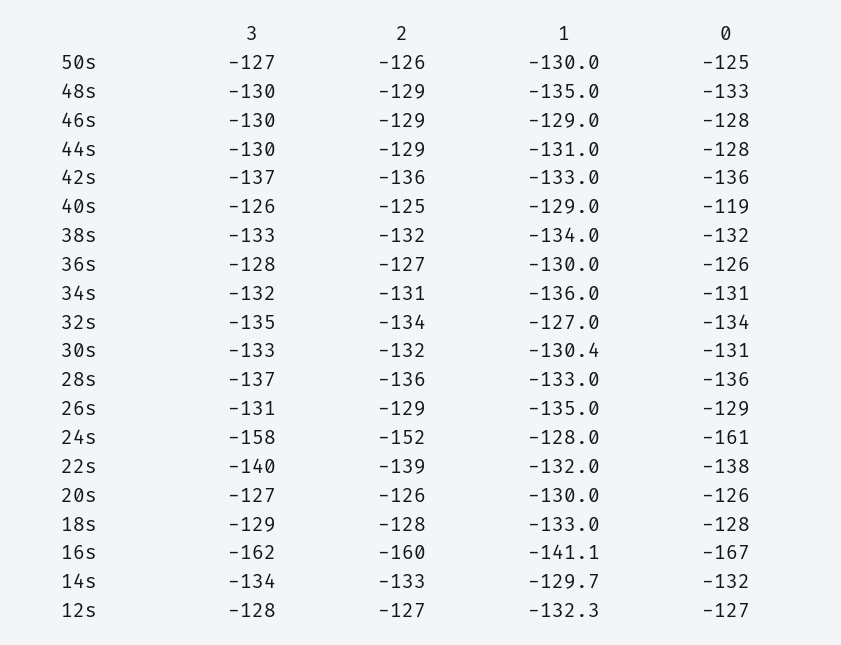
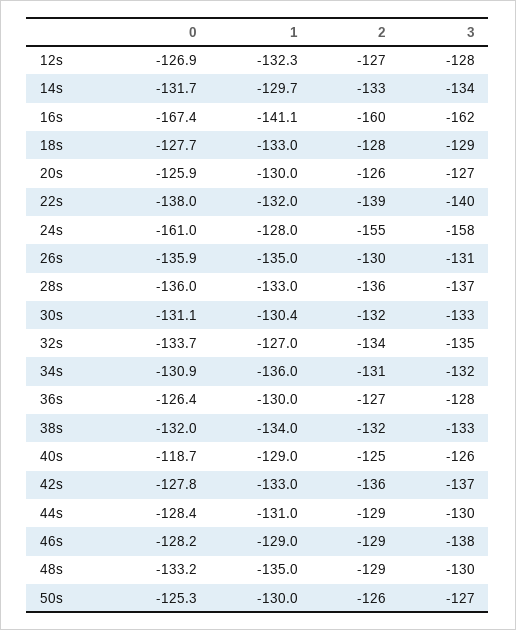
  {
    "3": {
      "50s": -127,
      "48s": -130,
-     "46s": -130,
+     "46s": -138,
      "44s": -130,
      "42s": -137,
      "40s": -126,
      "38s": -133,
      "36s": -128,
      "34s": -132,
      "32s": -135,
      "30s": -133,
      "28s": -137,
      "26s": -131,
      "24s": -158,
      "22s": -140,
      "20s": -127,
      "18s": -129,
      "16s": -162,
      "14s": -134,
      "12s": -128
    },
    "2": {
      "50s": -126,
      "48s": -129,
      "46s": -129,
      "44s": -129,
      "42s": -136,
      "40s": -125,
      "38s": -132,
      "36s": -127,
      "34s": -131,
      "32s": -134,
      "30s": -132,
      "28s": -136,
-     "26s": -129,
+     "26s": -130,
-     "24s": -152,
+     "24s": -155,
      "22s": -139,
      "20s": -126,
      "18s": -128,
      "16s": -160,
      "14s": -133,
      "12s": -127
    },
    "1": {
      "50s": -130,
      "48s": -135,
      "46s": -129,
      "44s": -131,
      "42s": -133,
      "40s": -129,
      "38s": -134,
      "36s": -130,
      "34s": -136,
      "32s": -127,
      "30s": -130.4,
      "28s": -133,
      "26s": -135,
      "24s": -128,
      "22s": -132,
      "20s": -130,
      "18s": -133,
      "16s": -141.1,
      "14s": -129.7,
      "12s": -132.3
    },
    "0": {
      "50s": -125.3,
      "48s": -133.2,
      "46s": -128.2,
      "44s": -128.4,
-     "42s": -136,
+     "42s": -127.8,
      "40s": -118.7,
      "38s": -132,
      "36s": -126.4,
      "34s": -130.9,
      "32s": -133.7,
      "30s": -131.1,
      "28s": -136,
-     "26s": -129,
+     "26s": -135.9,
      "24s": -161,
      "22s": -138,
      "20s": -125.9,
      "18s": -127.7,
      "16s": -167.4,
      "14s": -131.7,
      "12s": -126.9
    }
  }

